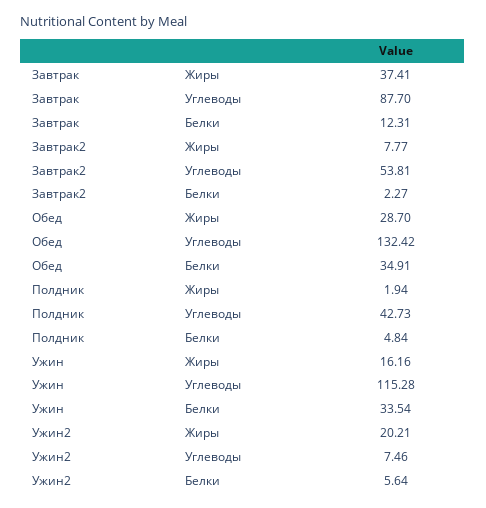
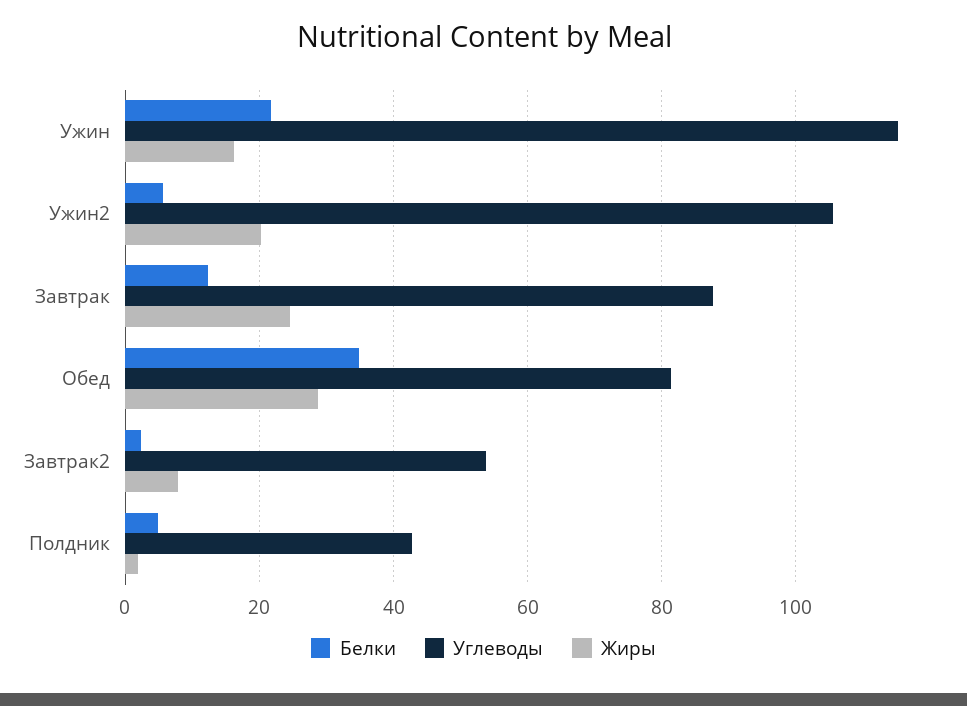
  {
    "Жиры": {
-     "Завтрак": 37.41,
+     "Завтрак": 24,
      "Завтрак2": 7.77,
      "Обед": 28.7,
      "Полдник": 1.94,
      "Ужин": 16.16,
      "Ужин2": 20.21
    },
    "Углеводы": {
      "Завтрак": 87.7,
      "Завтрак2": 53.81,
-     "Обед": 132.42,
+     "Обед": 82,
      "Полдник": 42.73,
      "Ужин": 115.28,
-     "Ужин2": 7.46
+     "Ужин2": 106
    },
    "Белки": {
      "Завтрак": 12.31,
      "Завтрак2": 2.27,
      "Обед": 34.91,
      "Полдник": 4.84,
-     "Ужин": 33.54,
+     "Ужин": 22,
      "Ужин2": 5.64
    }
  }

